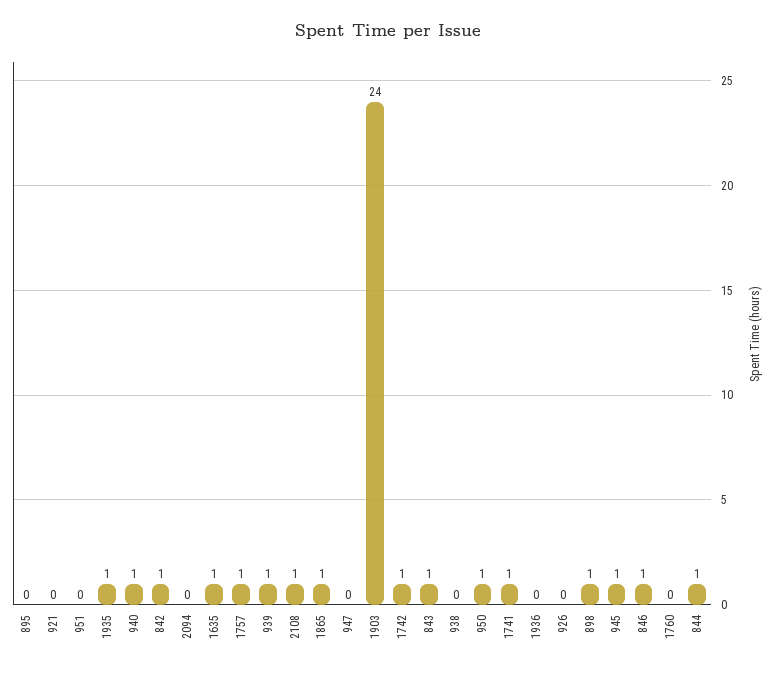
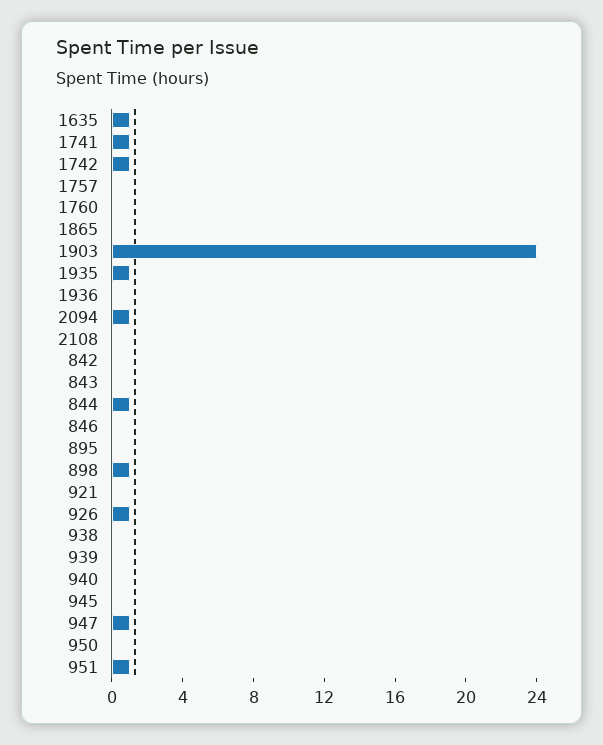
  {
    "895": 0,
    "921": 0,
-   "951": 0,
+   "951": 1,
    "1935": 1,
-   "940": 1,
+   "940": 0,
-   "842": 1,
+   "842": 0,
-   "2094": 0,
+   "2094": 1,
    "1635": 1,
-   "1757": 1,
+   "1757": 0,
-   "939": 1,
+   "939": 0,
-   "2108": 1,
+   "2108": 0,
-   "1865": 1,
+   "1865": 0,
-   "947": 0,
+   "947": 1,
    "1903": 24,
    "1742": 1,
-   "843": 1,
+   "843": 0,
    "938": 0,
-   "950": 1,
+   "950": 0,
    "1741": 1,
    "1936": 0,
-   "926": 0,
+   "926": 1,
    "898": 1,
-   "945": 1,
+   "945": 0,
-   "846": 1,
+   "846": 0,
    "1760": 0,
    "844": 1
  }

